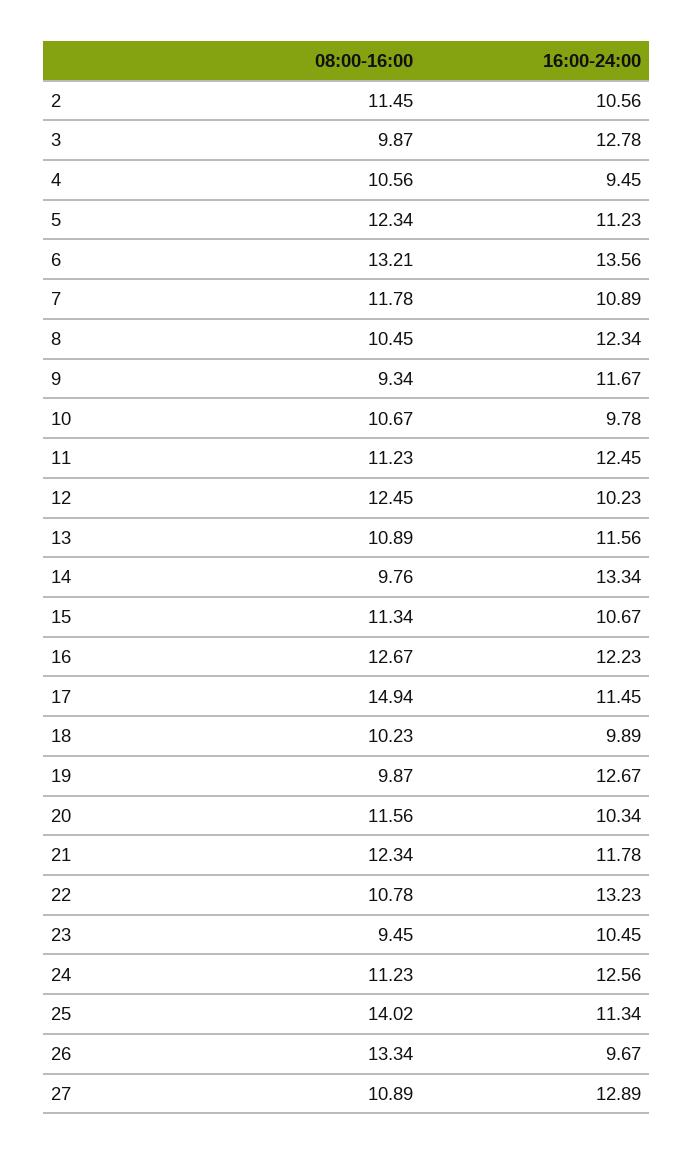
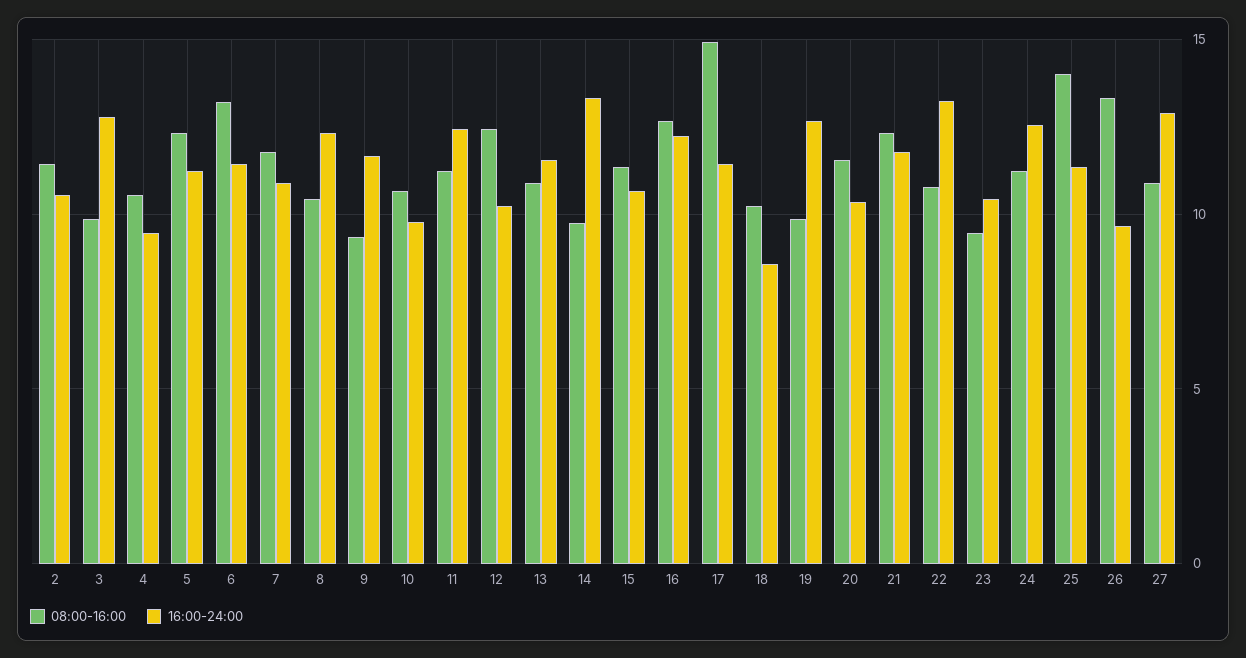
  {
    "08:00-16:00": {
      "2": 11.45,
      "3": 9.87,
      "4": 10.56,
      "5": 12.34,
      "6": 13.21,
      "7": 11.78,
      "8": 10.45,
      "9": 9.34,
      "10": 10.67,
      "11": 11.23,
      "12": 12.45,
      "13": 10.89,
      "14": 9.76,
      "15": 11.34,
      "16": 12.67,
      "17": 14.94,
      "18": 10.23,
      "19": 9.87,
      "20": 11.56,
      "21": 12.34,
      "22": 10.78,
      "23": 9.45,
      "24": 11.23,
      "25": 14.02,
      "26": 13.34,
      "27": 10.89
    },
    "16:00-24:00": {
      "2": 10.56,
      "3": 12.78,
      "4": 9.45,
      "5": 11.23,
-     "6": 13.56,
+     "6": 11.5,
      "7": 10.89,
      "8": 12.34,
      "9": 11.67,
      "10": 9.78,
      "11": 12.45,
      "12": 10.23,
      "13": 11.56,
      "14": 13.34,
      "15": 10.67,
      "16": 12.23,
      "17": 11.45,
-     "18": 9.89,
+     "18": 8.5,
      "19": 12.67,
      "20": 10.34,
      "21": 11.78,
      "22": 13.23,
      "23": 10.45,
      "24": 12.56,
      "25": 11.34,
      "26": 9.67,
      "27": 12.89
    }
  }

